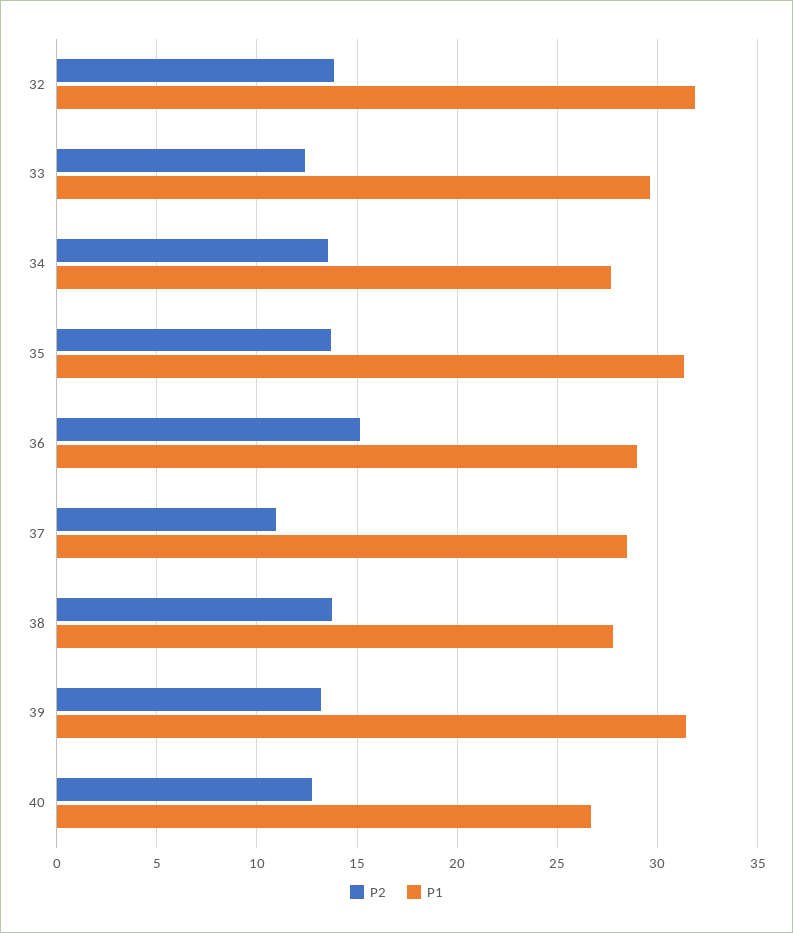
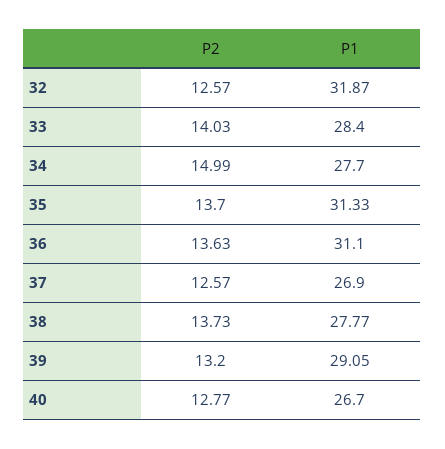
  {
    "P2": {
-     "32": 14,
+     "32": 12.57,
-     "33": 12.5,
+     "33": 14.03,
-     "34": 13.5,
+     "34": 14.99,
      "35": 13.7,
-     "36": 15,
+     "36": 13.63,
-     "37": 11,
+     "37": 12.57,
      "38": 13.73,
      "39": 13.2,
      "40": 12.77
    },
    "P1": {
      "32": 31.87,
-     "33": 29.5,
+     "33": 28.4,
      "34": 27.7,
      "35": 31.33,
-     "36": 29,
+     "36": 31.1,
-     "37": 28.5,
+     "37": 26.9,
      "38": 27.77,
-     "39": 31.5,
+     "39": 29.05,
      "40": 26.7
    }
  }

